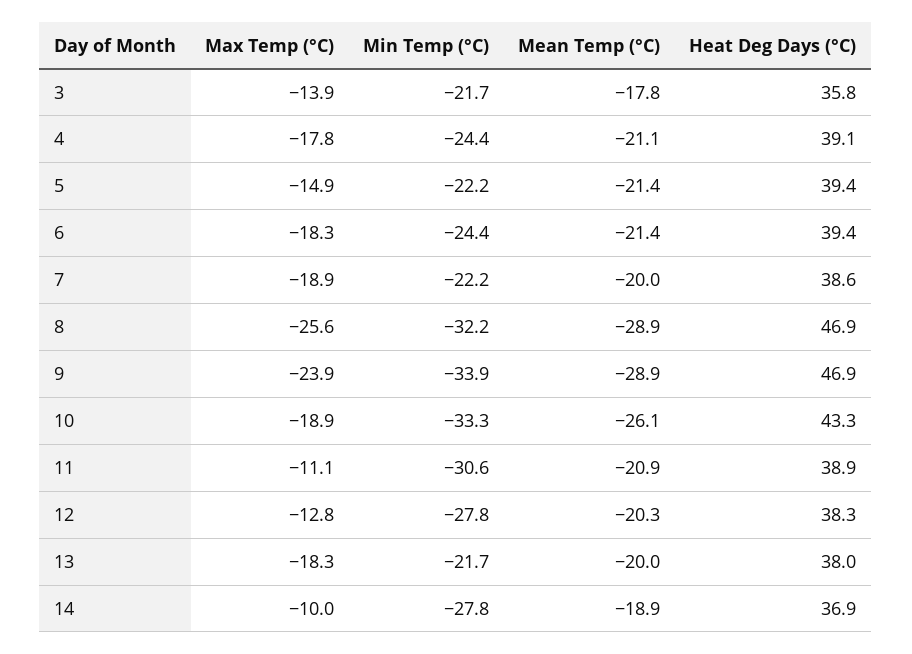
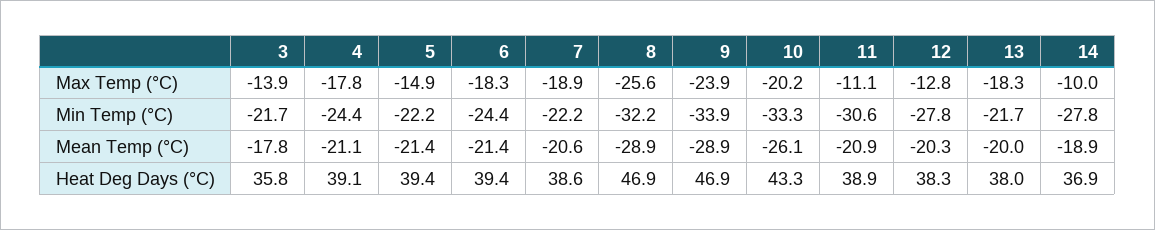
  {
    "Max Temp (°C)": {
      "3": -13.9,
      "4": -17.8,
      "5": -14.9,
      "6": -18.3,
      "7": -18.9,
      "8": -25.6,
      "9": -23.9,
-     "10": -18.9,
+     "10": -20.2,
      "11": -11.1,
      "12": -12.8,
      "13": -18.3,
      "14": -10
    },
    "Min Temp (°C)": {
      "3": -21.7,
      "4": -24.4,
      "5": -22.2,
      "6": -24.4,
      "7": -22.2,
      "8": -32.2,
      "9": -33.9,
      "10": -33.3,
      "11": -30.6,
      "12": -27.8,
      "13": -21.7,
      "14": -27.8
    },
    "Mean Temp (°C)": {
      "3": -17.8,
      "4": -21.1,
      "5": -21.4,
      "6": -21.4,
-     "7": -20,
+     "7": -20.6,
      "8": -28.9,
      "9": -28.9,
      "10": -26.1,
      "11": -20.9,
      "12": -20.3,
      "13": -20,
      "14": -18.9
    },
    "Heat Deg Days (°C)": {
      "3": 35.8,
      "4": 39.1,
      "5": 39.4,
      "6": 39.4,
      "7": 38.6,
      "8": 46.9,
      "9": 46.9,
      "10": 43.3,
      "11": 38.9,
      "12": 38.3,
      "13": 38,
      "14": 36.9
    }
  }

